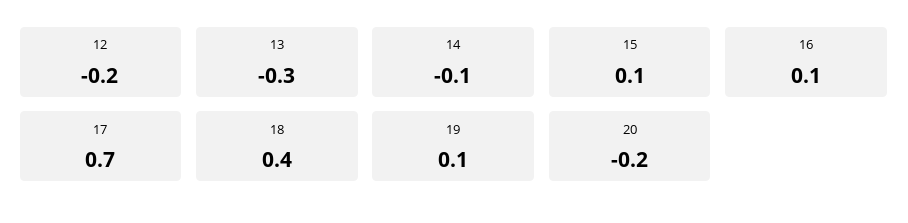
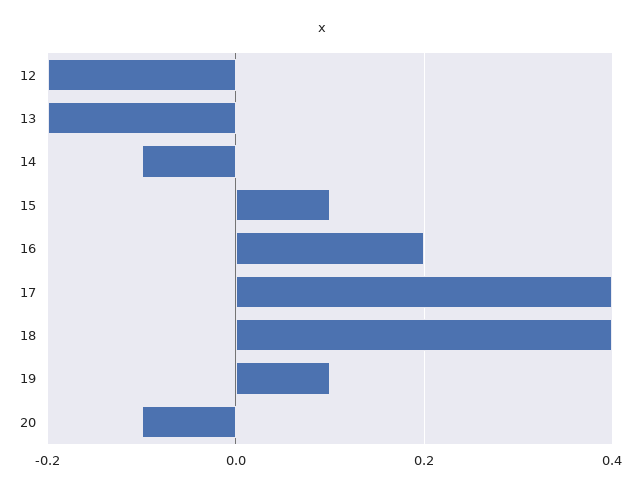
  {
    "12": -0.2,
-   "13": -0.3,
+   "13": -0.2,
    "14": -0.1,
    "15": 0.1,
-   "16": 0.1,
+   "16": 0.2,
-   "17": 0.7,
+   "17": 0.4,
    "18": 0.4,
    "19": 0.1,
-   "20": -0.2
+   "20": -0.1
  }

